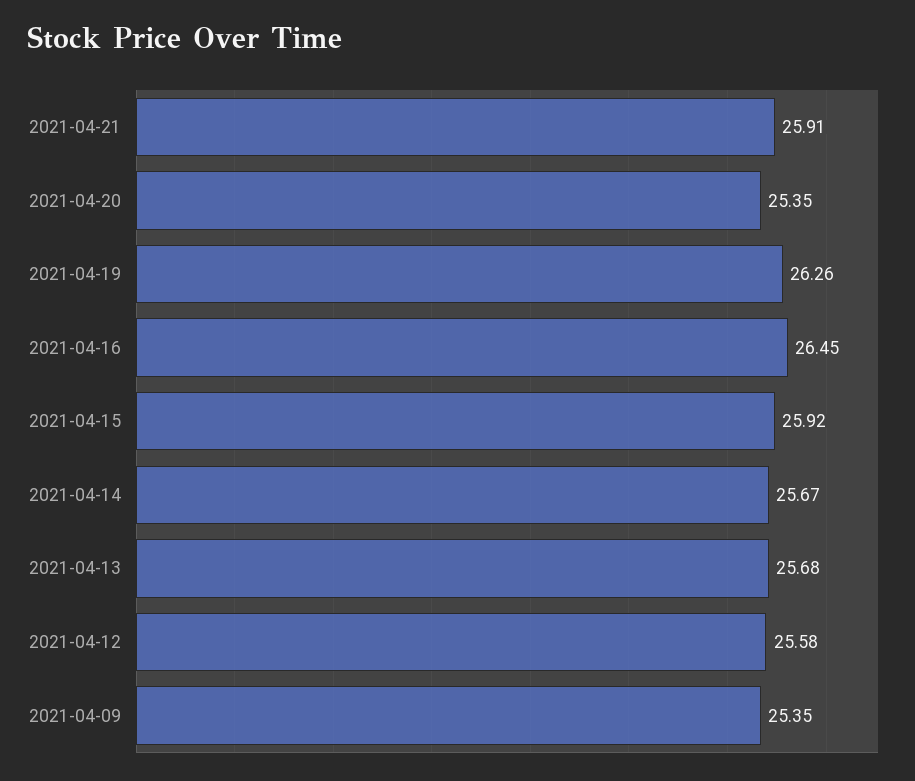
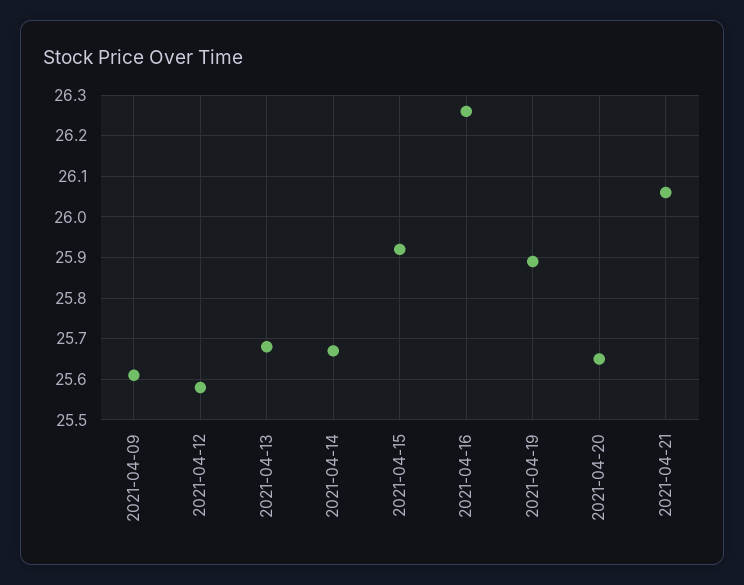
  {
-   "2021-04-21": 25.91,
+   "2021-04-21": 26.05,
-   "2021-04-20": 25.35,
+   "2021-04-20": 25.65,
-   "2021-04-19": 26.26,
+   "2021-04-19": 25.9,
-   "2021-04-16": 26.45,
+   "2021-04-16": 26.25,
    "2021-04-15": 25.92,
    "2021-04-14": 25.67,
    "2021-04-13": 25.68,
    "2021-04-12": 25.58,
-   "2021-04-09": 25.35
+   "2021-04-09": 25.6
  }

